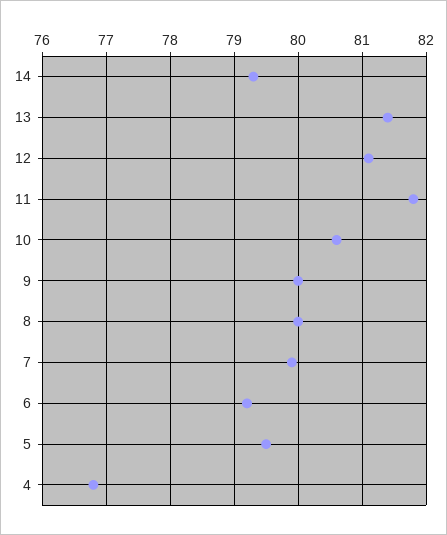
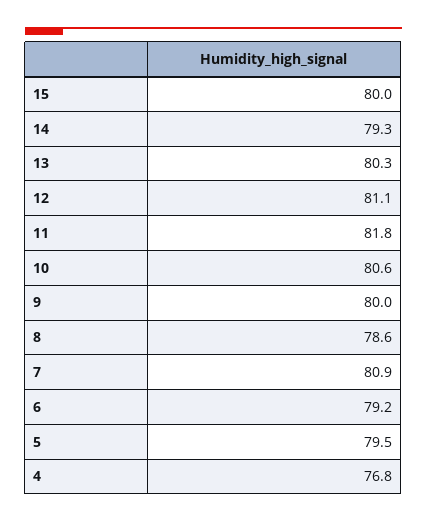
  {
    "14": 79.3,
-   "13": 81.4,
+   "13": 80.3,
    "12": 81.1,
    "11": 81.8,
    "10": 80.6,
    "9": 80,
-   "8": 80,
+   "8": 78.6,
-   "7": 79.9,
+   "7": 80.9,
    "6": 79.2,
    "5": 79.5,
-   "4": 76.8
+   "4": 76.8,
+   "15": 80
  }

